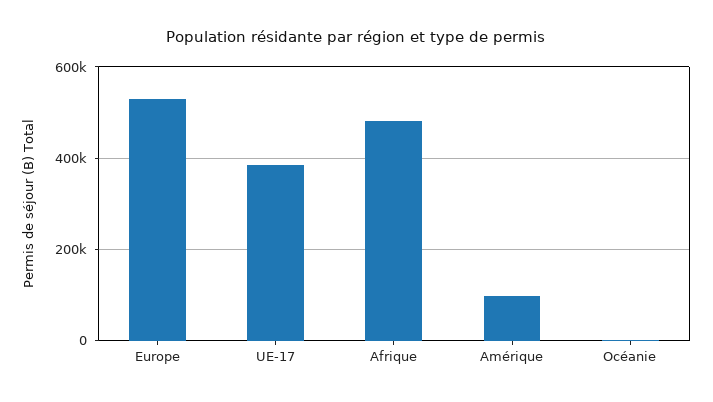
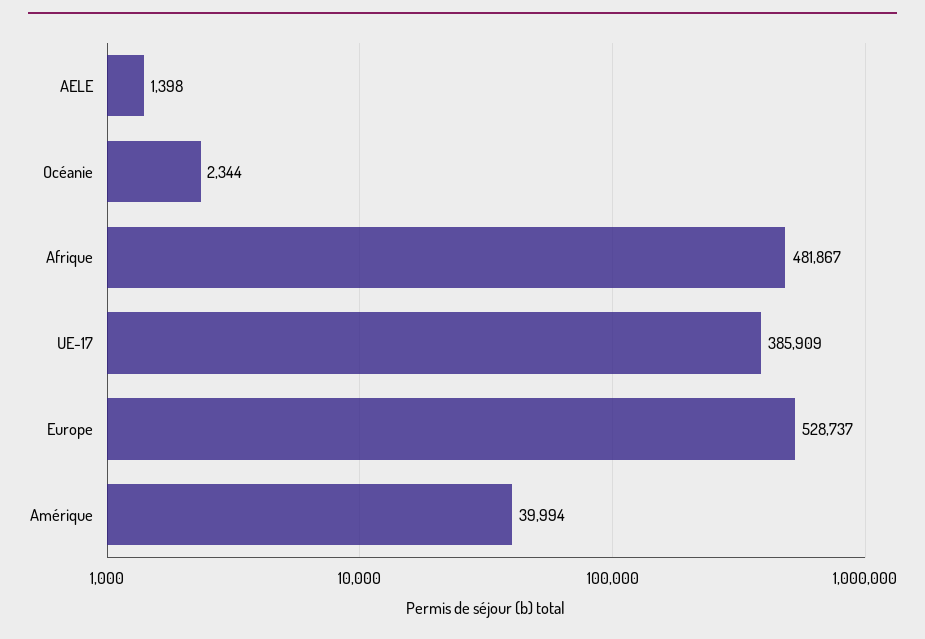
  {
    "Europe": 528737,
    "UE-17": 385909,
    "Afrique": 481867,
-   "Amérique": 100000,
+   "Amérique": 39994,
-   "Océanie": 2344
+   "Océanie": 2344,
+   "AELE": 1398
  }

